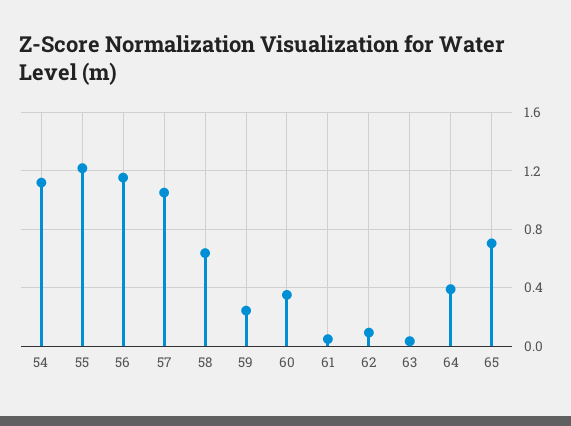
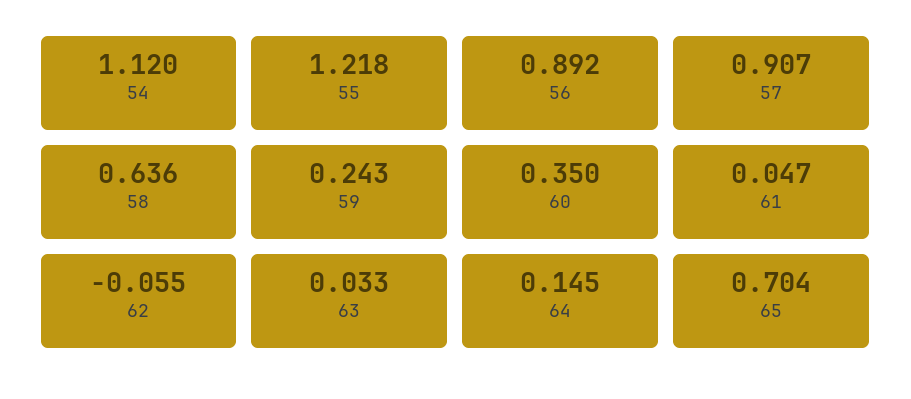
  {
    "54": 1.12,
    "55": 1.218,
-   "56": 1.15,
+   "56": 0.892,
-   "57": 1.05,
+   "57": 0.907,
    "58": 0.636,
    "59": 0.243,
    "60": 0.35,
    "61": 0.047,
-   "62": 0.1,
+   "62": -0.055,
    "63": 0.033,
-   "64": 0.4,
+   "64": 0.145,
    "65": 0.704
  }

